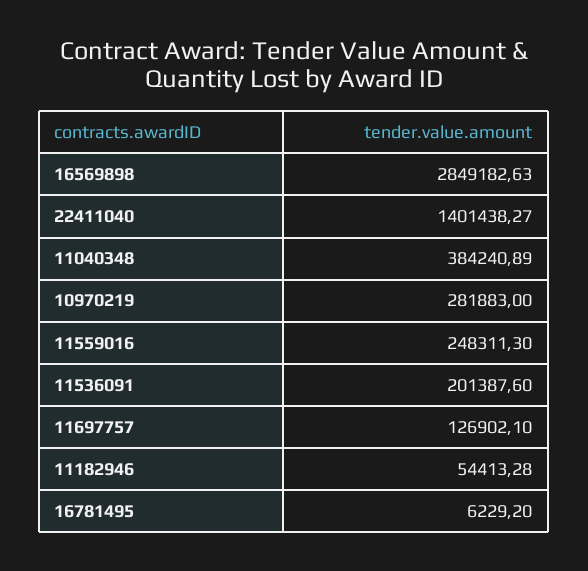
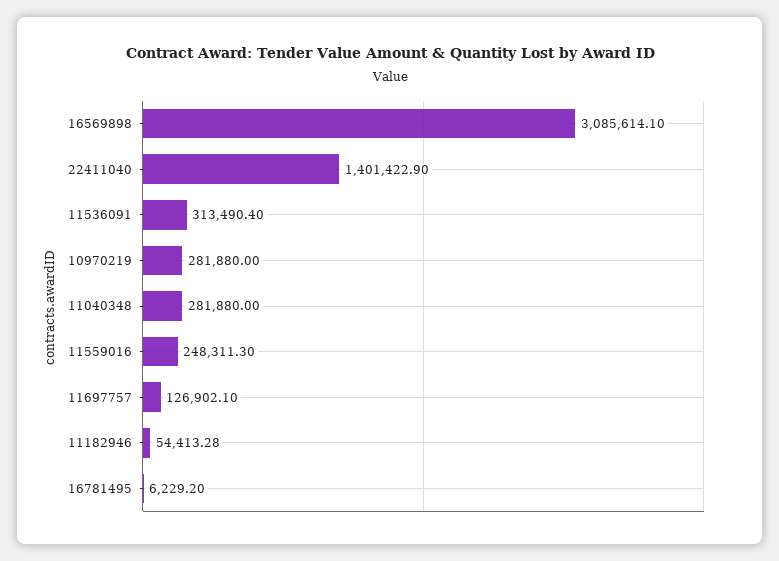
  {
-   "16569898": 2849182.63,
+   "16569898": 3085614.1,
-   "22411040": 1401438.27,
+   "22411040": 1401422.9,
-   "11040348": 384240.89,
+   "11040348": 281880,
-   "10970219": 281883,
+   "10970219": 281880,
    "11559016": 248311.3,
-   "11536091": 201387.6,
+   "11536091": 313490.4,
    "11697757": 126902.1,
    "11182946": 54413.28,
    "16781495": 6229.2
  }

